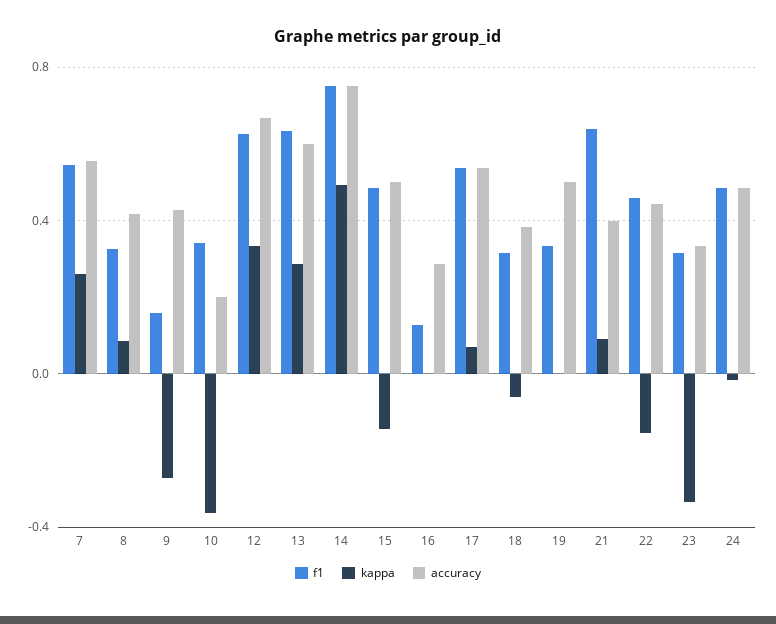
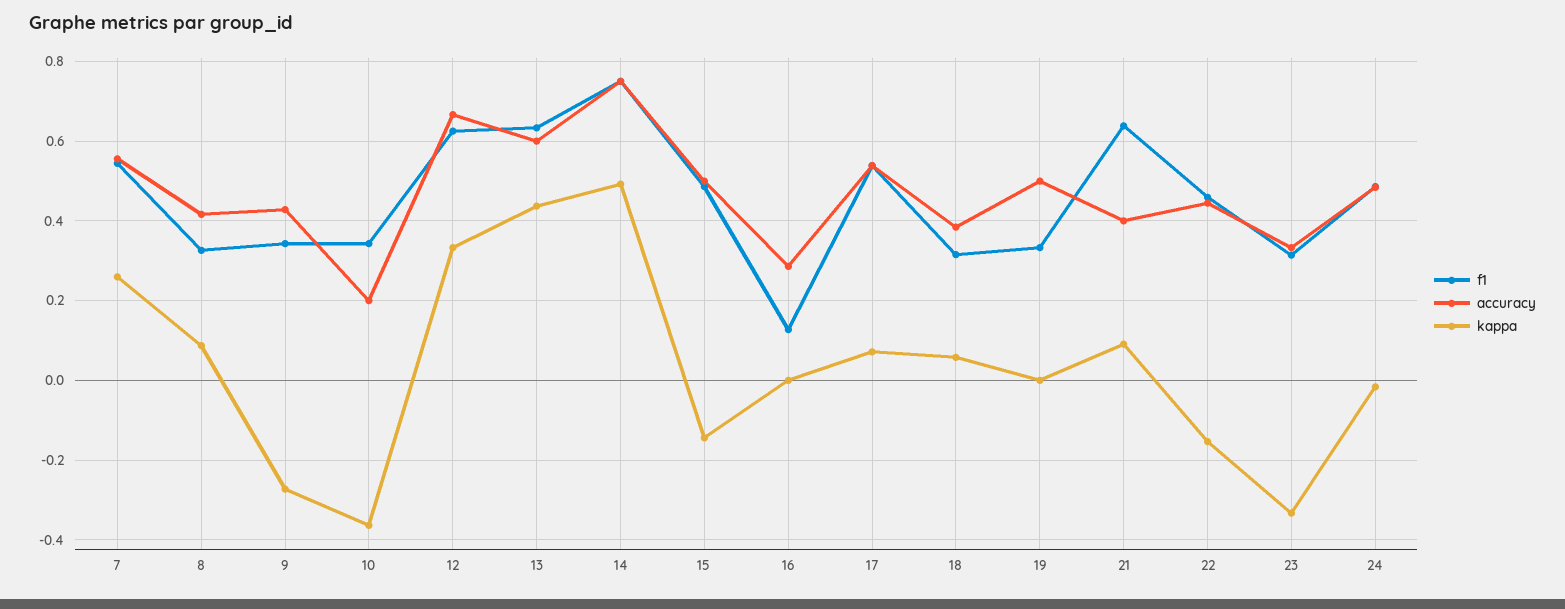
  {
    "f1": {
      "7": 0.54,
      "8": 0.32,
-     "9": 0.15,
+     "9": 0.34,
      "10": 0.34,
      "12": 0.62,
      "13": 0.64,
      "14": 0.76,
      "15": 0.48,
      "16": 0.12,
      "17": 0.54,
      "18": 0.32,
      "19": 0.34,
      "21": 0.64,
      "22": 0.46,
      "23": 0.32,
      "24": 0.48
    },
    "kappa": {
      "7": 0.26,
      "8": 0.08,
      "9": -0.28,
      "10": -0.36,
      "12": 0.34,
-     "13": 0.3,
+     "13": 0.44,
      "14": 0.5,
      "15": -0.14,
      "16": 0,
      "17": 0.08,
-     "18": -0.05,
+     "18": 0.06,
      "19": 0,
      "21": 0.1,
      "22": -0.16,
      "23": -0.34,
      "24": -0.02
    },
    "accuracy": {
      "7": 0.56,
      "8": 0.42,
      "9": 0.42,
      "10": 0.2,
      "12": 0.66,
      "13": 0.6,
      "14": 0.76,
      "15": 0.5,
      "16": 0.28,
      "17": 0.54,
      "18": 0.38,
      "19": 0.5,
      "21": 0.4,
      "22": 0.44,
      "23": 0.34,
      "24": 0.48
    }
  }

